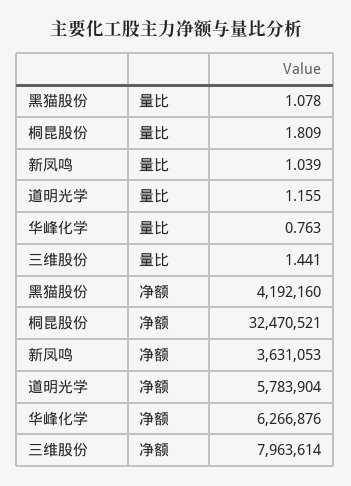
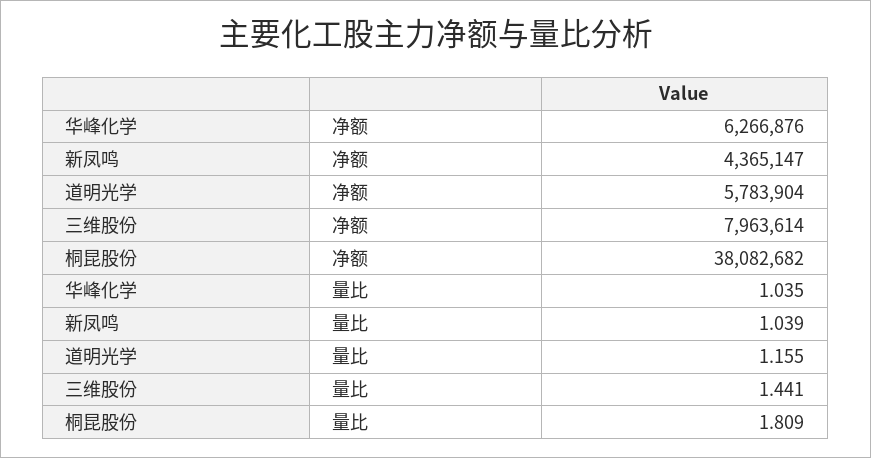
  {
-   "黑猫股份": {
-     "量比": 1.078,
-     "净额": 4192160
-   },
    "桐昆股份": {
      "量比": 1.809,
-     "净额": 32470521
+     "净额": 38082682
    },
    "新凤鸣": {
      "量比": 1.039,
-     "净额": 3631053
+     "净额": 4365147
    },
    "道明光学": {
      "量比": 1.155,
      "净额": 5783904
    },
    "华峰化学": {
-     "量比": 0.763,
+     "量比": 1.035,
      "净额": 6266876
    },
    "三维股份": {
      "量比": 1.441,
      "净额": 7963614
    }
  }

